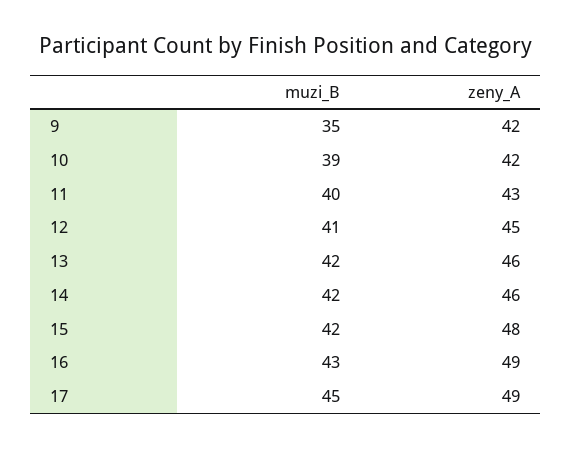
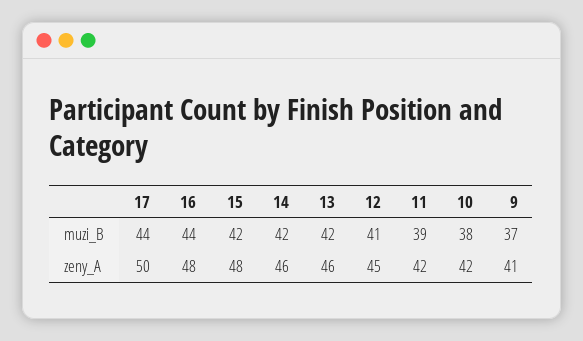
  {
    "muzi_B": {
-     "9": 35,
+     "9": 37,
-     "10": 39,
+     "10": 38,
-     "11": 40,
+     "11": 39,
      "12": 41,
      "13": 42,
      "14": 42,
      "15": 42,
-     "16": 43,
+     "16": 44,
-     "17": 45
+     "17": 44
    },
    "zeny_A": {
-     "9": 42,
+     "9": 41,
      "10": 42,
-     "11": 43,
+     "11": 42,
      "12": 45,
      "13": 46,
      "14": 46,
      "15": 48,
-     "16": 49,
+     "16": 48,
-     "17": 49
+     "17": 50
    }
  }

